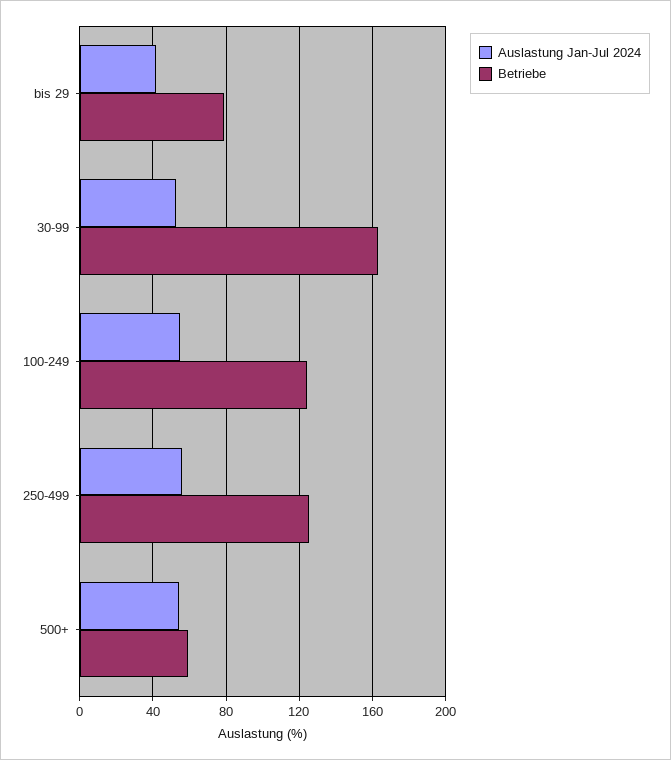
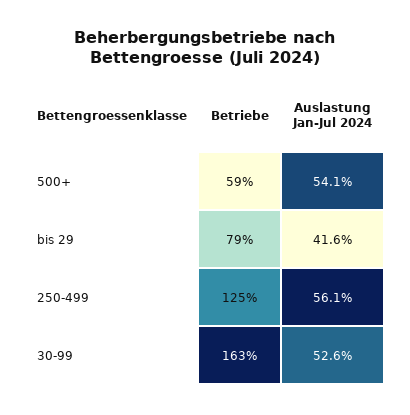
  {
    "Auslastung Jan-Jul 2024": {
      "bis 29": 41.6,
      "30-99": 52.6,
-     "100-249": 55,
      "250-499": 56.1,
      "500+": 54.1
    },
    "Betriebe": {
      "bis 29": 79,
      "30-99": 163,
-     "100-249": 125,
      "250-499": 125,
      "500+": 59
    }
  }

